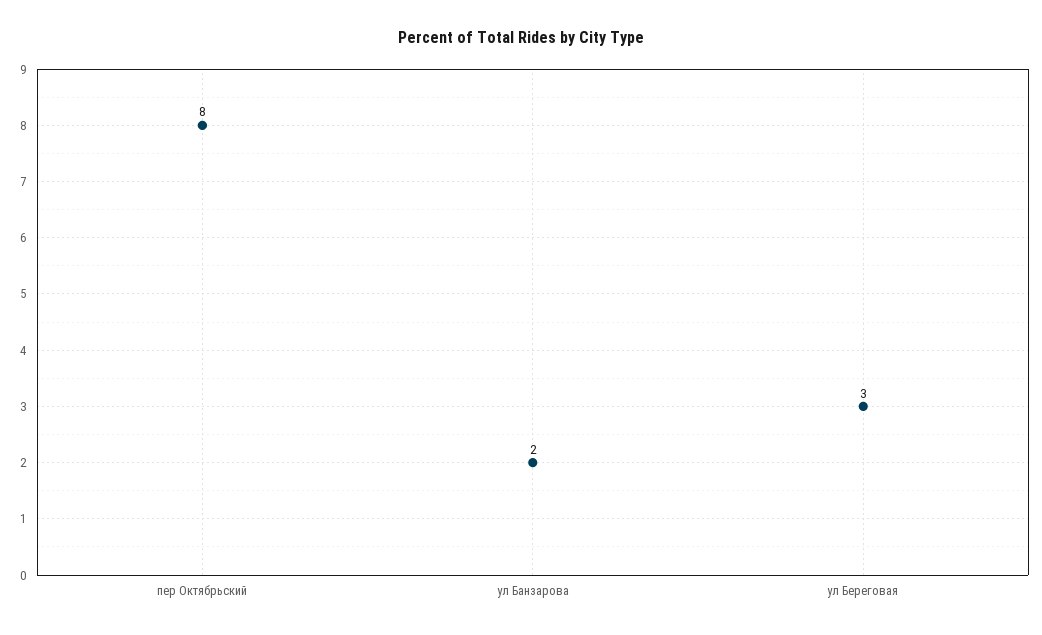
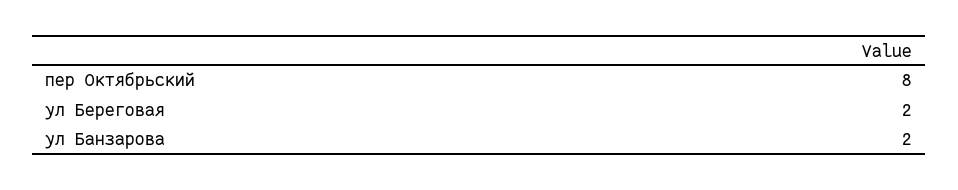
  {
    "пер Октябрьский": 8,
    "ул Банзарова": 2,
-   "ул Береговая": 3
+   "ул Береговая": 2
  }

